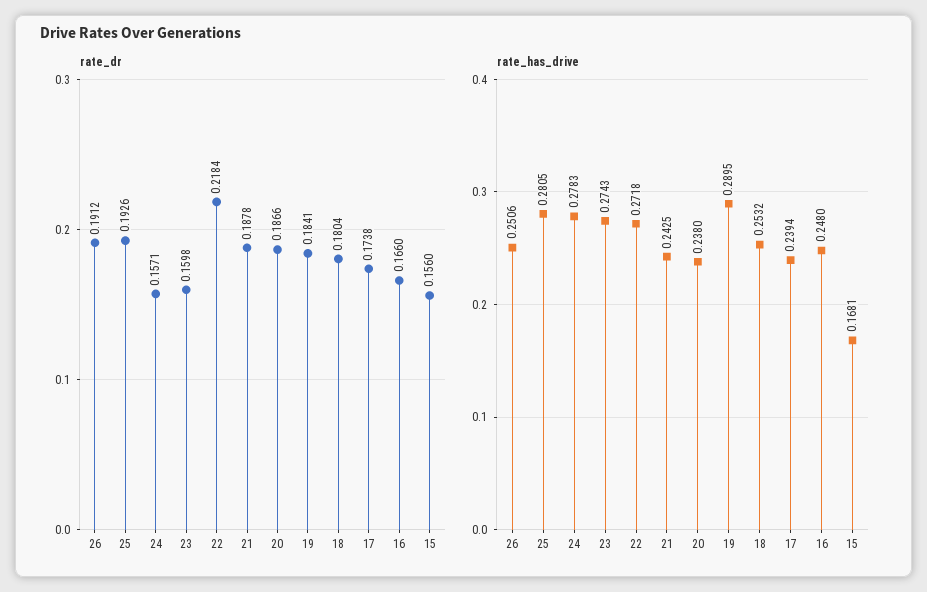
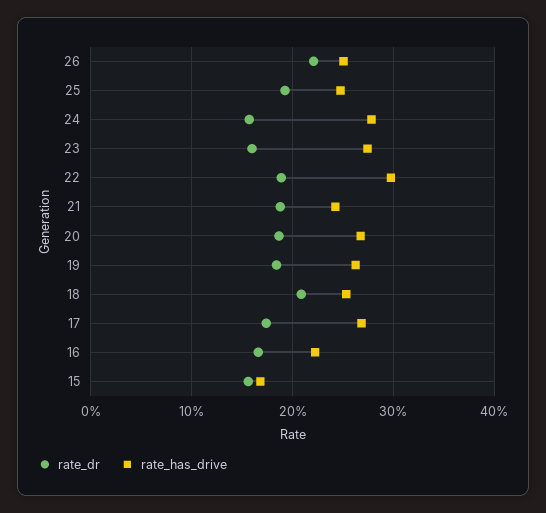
  {
    "rate_dr": {
-     "26": 0.1912,
+     "26": 0.22,
      "25": 0.1926,
      "24": 0.1571,
      "23": 0.1598,
-     "22": 0.2184,
+     "22": 0.19,
      "21": 0.1878,
      "20": 0.1866,
      "19": 0.1841,
-     "18": 0.1804,
+     "18": 0.21,
      "17": 0.1738,
      "16": 0.166,
      "15": 0.156
    },
    "rate_has_drive": {
      "26": 0.2506,
-     "25": 0.2805,
+     "25": 0.25,
      "24": 0.2783,
      "23": 0.2743,
-     "22": 0.2718,
+     "22": 0.3,
      "21": 0.2425,
-     "20": 0.238,
+     "20": 0.27,
-     "19": 0.2895,
+     "19": 0.26,
      "18": 0.2532,
-     "17": 0.2394,
+     "17": 0.27,
-     "16": 0.248,
+     "16": 0.22,
      "15": 0.1681
    }
  }

